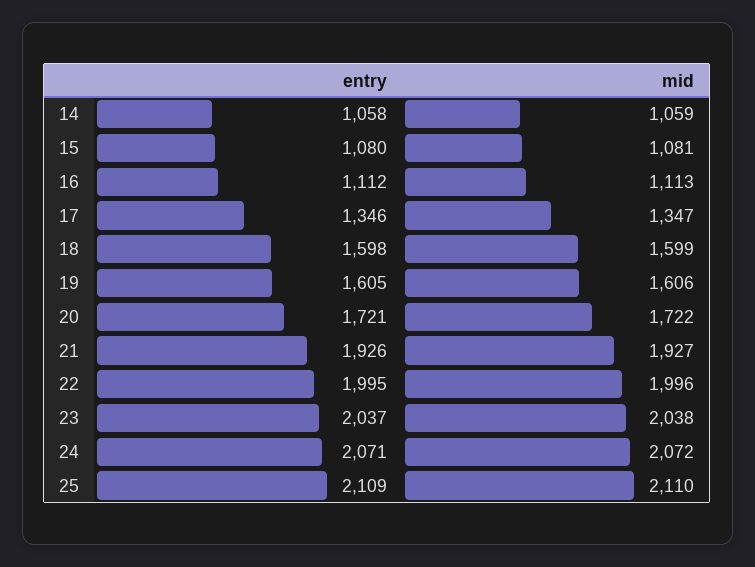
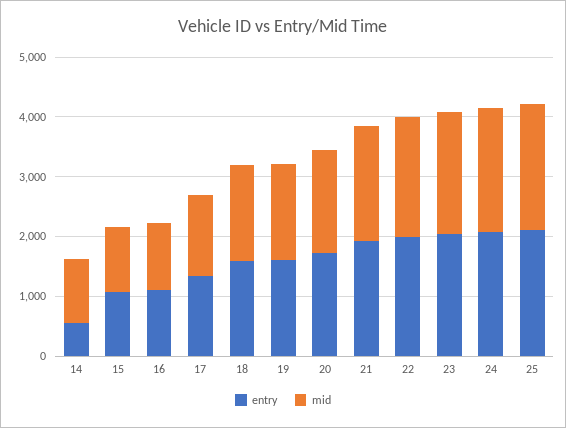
  {
    "entry": {
-     "14": 1058,
+     "14": 600,
      "15": 1080,
      "16": 1112,
      "17": 1346,
      "18": 1598,
      "19": 1605,
      "20": 1721,
      "21": 1926,
      "22": 1995,
      "23": 2037,
      "24": 2071,
      "25": 2109
    },
    "mid": {
      "14": 1059,
      "15": 1081,
      "16": 1113,
      "17": 1347,
      "18": 1599,
      "19": 1606,
      "20": 1722,
      "21": 1927,
      "22": 1996,
      "23": 2038,
      "24": 2072,
      "25": 2110
    }
  }

